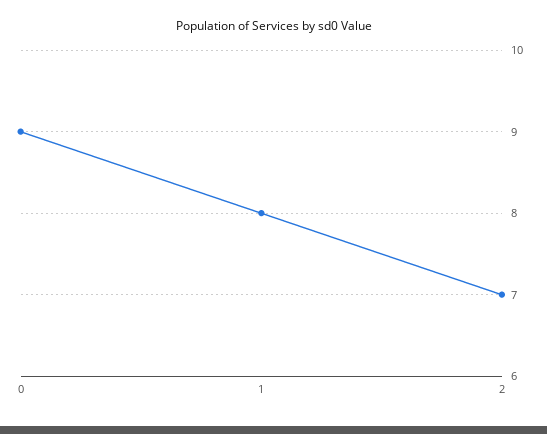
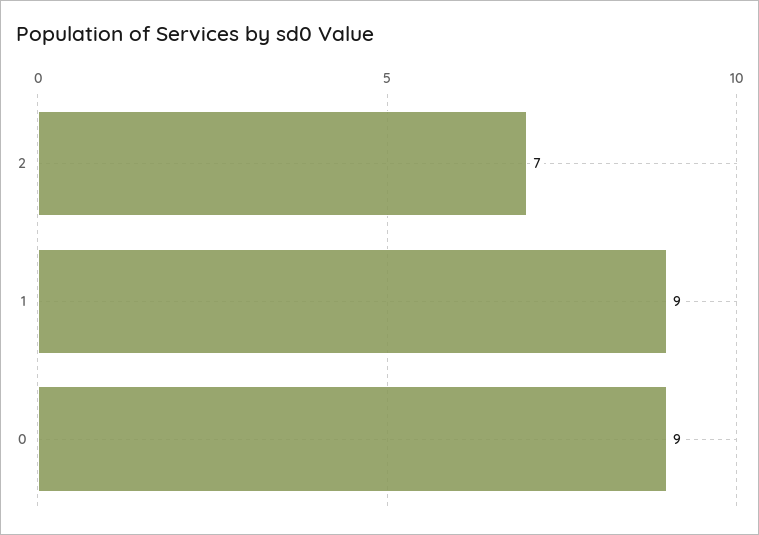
  {
    "0": 9,
-   "1": 8,
+   "1": 9,
    "2": 7
  }

